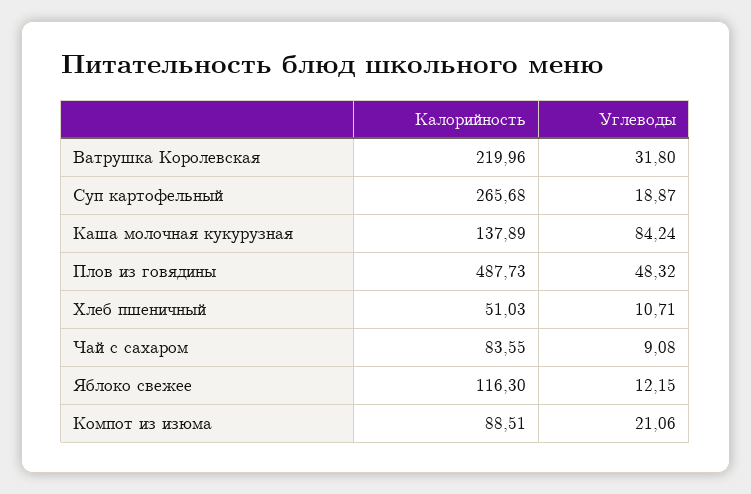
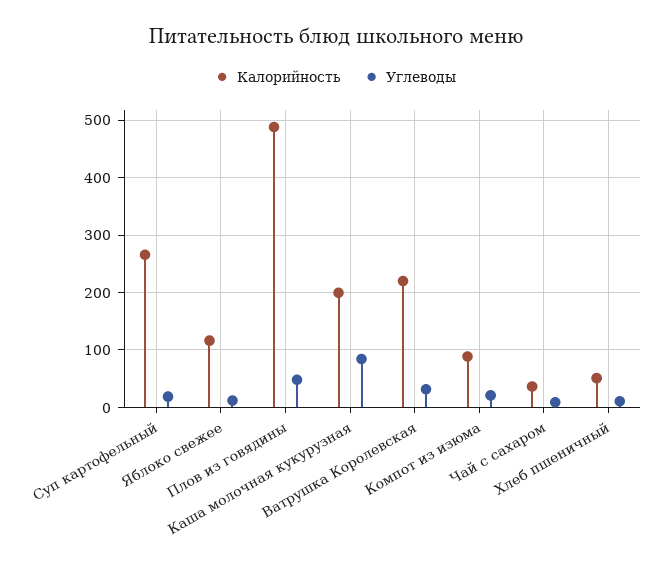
  {
    "Калорийность": {
      "Ватрушка Королевская": 219.96,
      "Суп картофельный": 265.68,
-     "Каша молочная кукурузная": 137.89,
+     "Каша молочная кукурузная": 200,
      "Плов из говядины": 487.73,
      "Хлеб пшеничный": 51.03,
-     "Чай с сахаром": 83.55,
+     "Чай с сахаром": 40,
      "Яблоко свежее": 116.3,
      "Компот из изюма": 88.51
    },
    "Углеводы": {
      "Ватрушка Королевская": 31.8,
      "Суп картофельный": 18.87,
      "Каша молочная кукурузная": 84.24,
      "Плов из говядины": 48.32,
      "Хлеб пшеничный": 10.71,
      "Чай с сахаром": 9.08,
      "Яблоко свежее": 12.15,
      "Компот из изюма": 21.06
    }
  }

